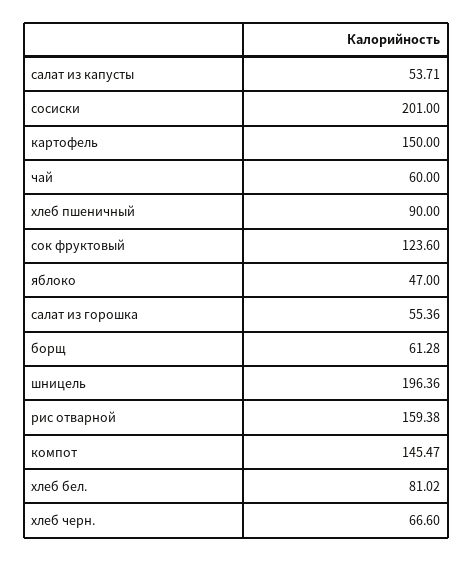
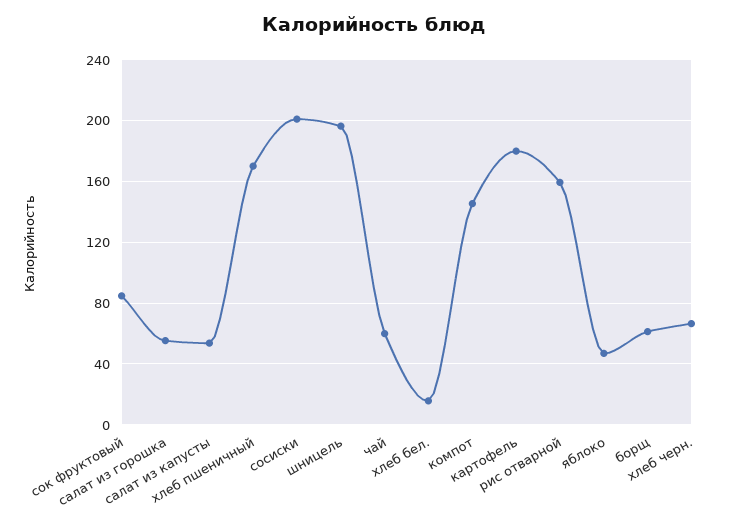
  {
    "салат из капусты": 53.71,
    "сосиски": 201,
-   "картофель": 150,
+   "картофель": 180,
    "чай": 60,
-   "хлеб пшеничный": 90,
+   "хлеб пшеничный": 170,
-   "сок фруктовый": 123.6,
+   "сок фруктовый": 85,
    "яблоко": 47,
    "салат из горошка": 55.36,
    "борщ": 61.28,
    "шницель": 196.36,
    "рис отварной": 159.38,
    "компот": 145.47,
-   "хлеб бел.": 81.02,
+   "хлеб бел.": 15,
    "хлеб черн.": 66.6
  }

